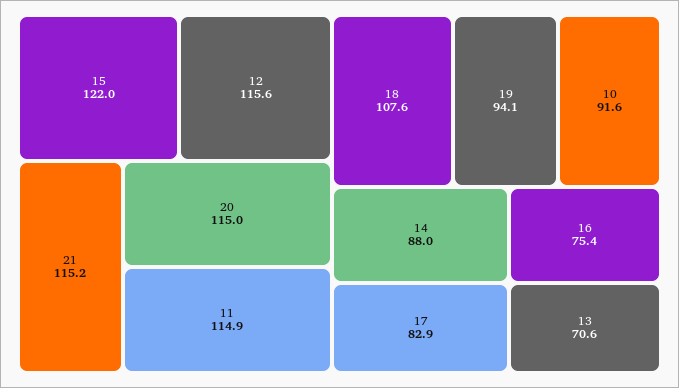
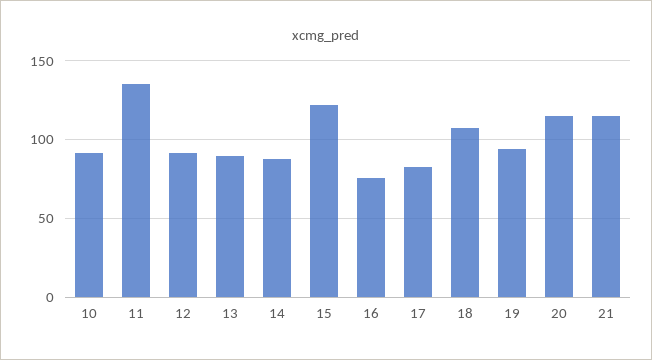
  {
    "15": 122,
-   "12": 115.6,
+   "12": 90,
    "21": 115.2,
    "20": 115,
-   "11": 114.9,
+   "11": 135,
    "18": 107.6,
    "19": 94.1,
    "10": 91.6,
    "14": 88,
    "17": 82.9,
    "16": 75.4,
-   "13": 70.6
+   "13": 90
  }

